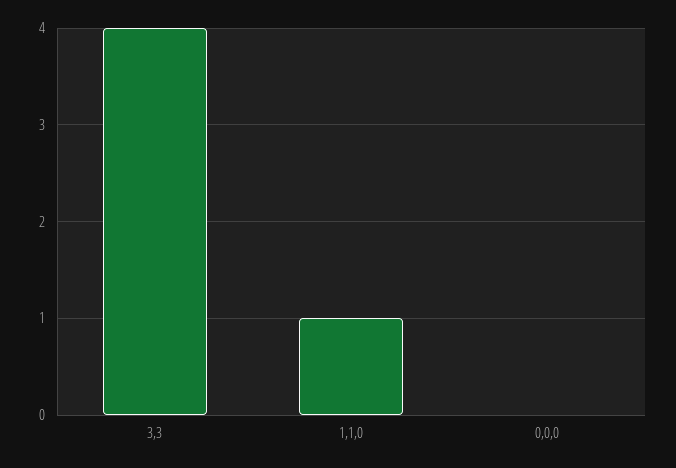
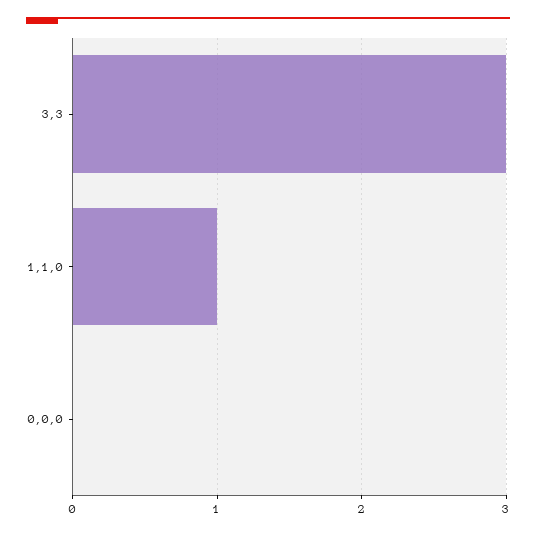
  {
-   "3,3": 4,
+   "3,3": 3,
    "1,1,0": 1,
    "0,0,0": 0
  }

